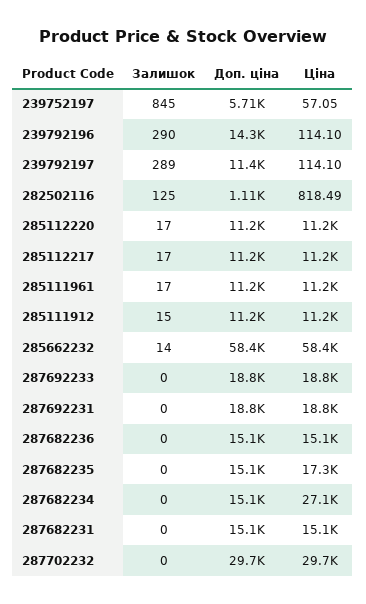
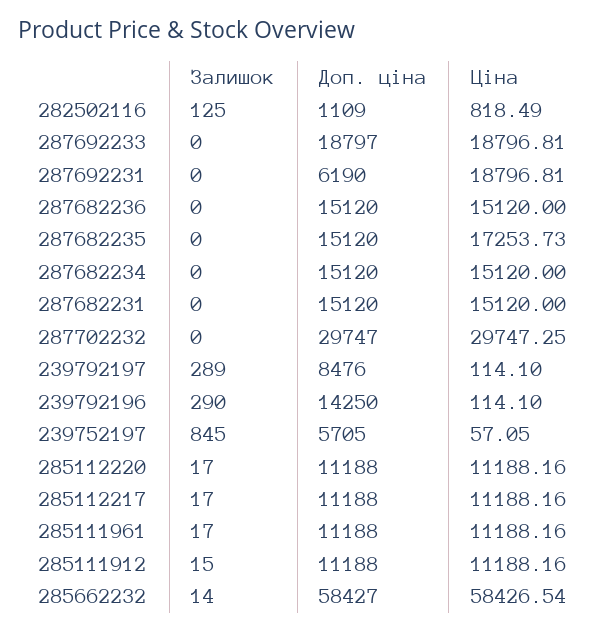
  {
    "Залишок": {
      "239752197": 845,
      "239792196": 290,
      "239792197": 289,
      "282502116": 125,
      "285112220": 17,
      "285112217": 17,
      "285111961": 17,
      "285111912": 15,
      "285662232": 14,
      "287692233": 0,
      "287692231": 0,
      "287682236": 0,
      "287682235": 0,
      "287682234": 0,
      "287682231": 0,
      "287702232": 0
    },
    "Доп. ціна": {
      "239752197": 5705,
      "239792196": 14250,
-     "239792197": 11400,
+     "239792197": 8476,
      "282502116": 1109,
      "285112220": 11188,
      "285112217": 11188,
      "285111961": 11188,
      "285111912": 11188,
      "285662232": 58427,
      "287692233": 18797,
-     "287692231": 18800,
+     "287692231": 6190,
      "287682236": 15120,
      "287682235": 15120,
      "287682234": 15120,
      "287682231": 15120,
      "287702232": 29747
    },
    "Ціна": {
      "239752197": 57.05,
      "239792196": 114.1,
      "239792197": 114.1,
      "282502116": 818.49,
      "285112220": 11188.16,
      "285112217": 11188.16,
      "285111961": 11188.16,
      "285111912": 11188.16,
      "285662232": 58426.54,
      "287692233": 18796.81,
      "287692231": 18796.81,
      "287682236": 15120,
      "287682235": 17253.73,
-     "287682234": 27100,
+     "287682234": 15120,
      "287682231": 15120,
      "287702232": 29747.25
    }
  }

